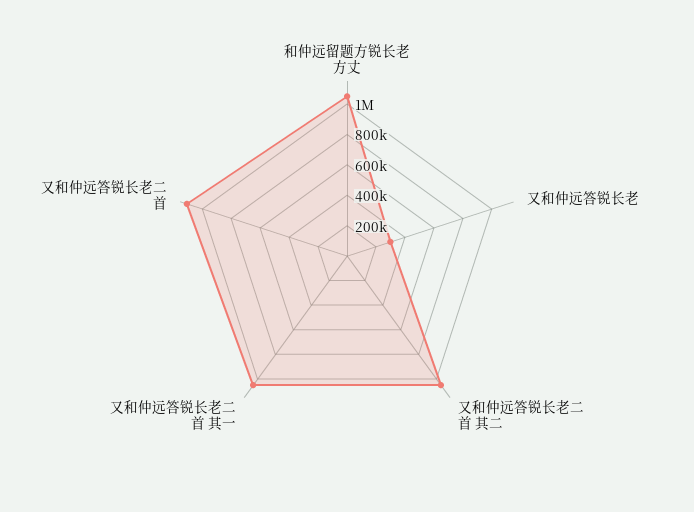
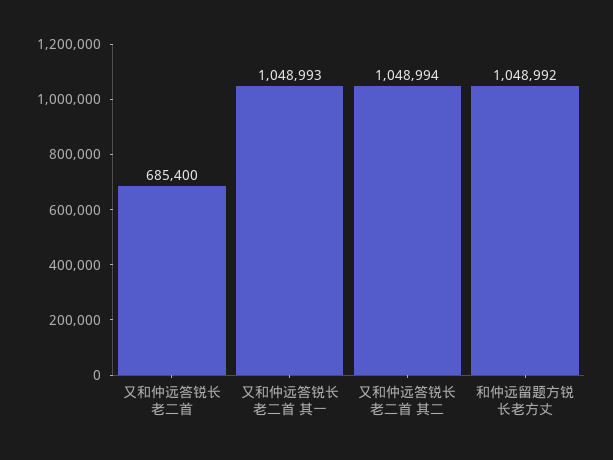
  {
    "和仲远留题方锐长老方丈": 1048992,
-   "又和仲远答锐长老": 300000,
    "又和仲远答锐长老二首 其二": 1048994,
    "又和仲远答锐长老二首 其一": 1048993,
-   "又和仲远答锐长老二首": 1100000
+   "又和仲远答锐长老二首": 685400
  }

